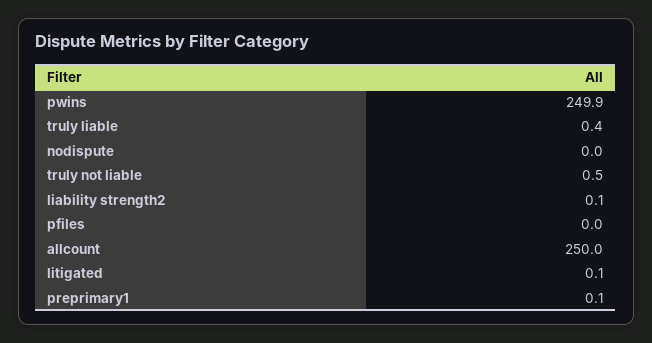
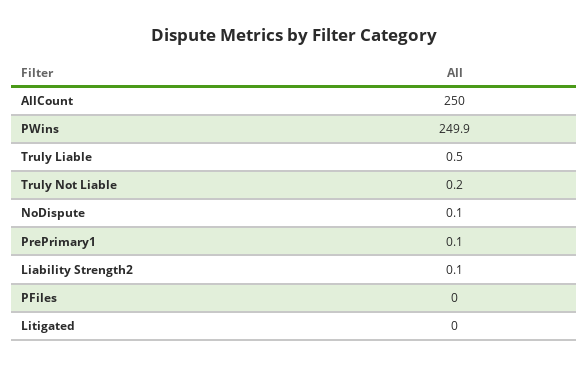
  {
    "pwins": 249.9,
-   "truly liable": 0.4,
+   "truly liable": 0.5,
-   "nodispute": 0,
+   "nodispute": 0.1,
-   "truly not liable": 0.5,
+   "truly not liable": 0.2,
    "liability strength2": 0.1,
    "pfiles": 0,
    "allcount": 250,
-   "litigated": 0.1,
+   "litigated": 0,
    "preprimary1": 0.1
  }

